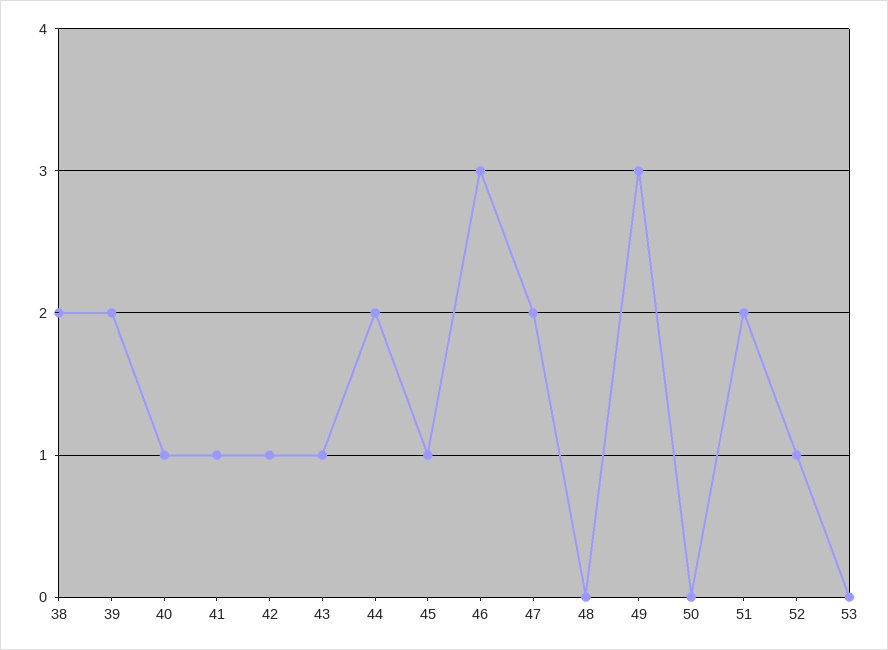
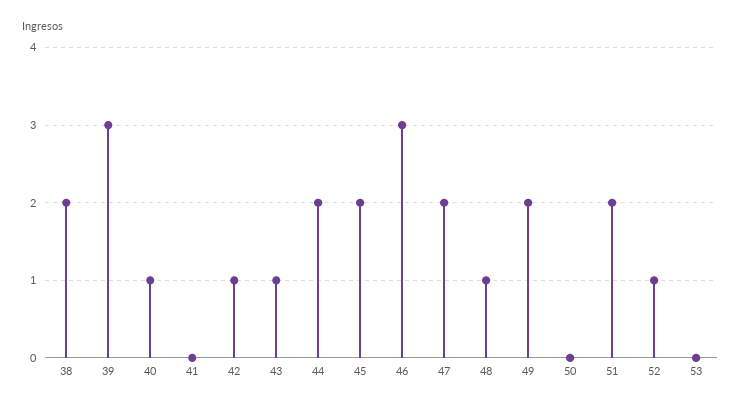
  {
    "38": 2,
-   "39": 2,
+   "39": 3,
    "40": 1,
-   "41": 1,
+   "41": 0,
    "42": 1,
    "43": 1,
    "44": 2,
-   "45": 1,
+   "45": 2,
    "46": 3,
    "47": 2,
-   "48": 0,
+   "48": 1,
-   "49": 3,
+   "49": 2,
    "50": 0,
    "51": 2,
    "52": 1,
    "53": 0
  }

